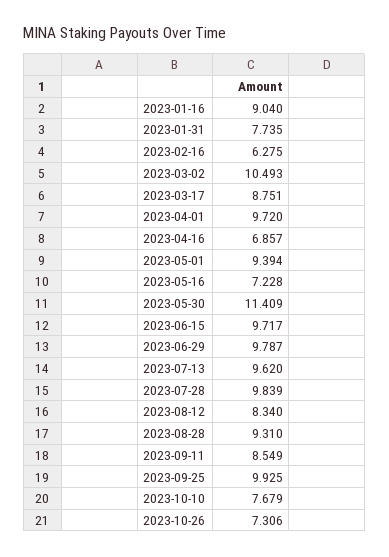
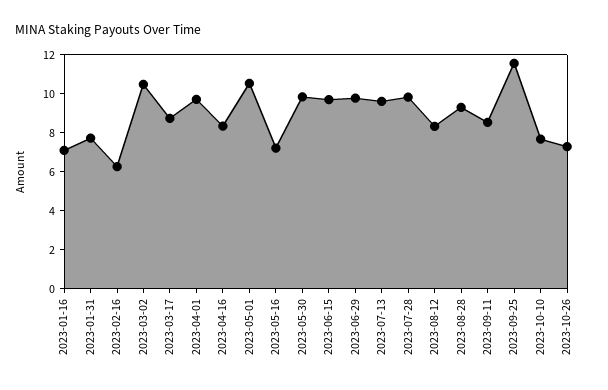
  {
-   "2023-01-16": 9.04,
+   "2023-01-16": 7,
    "2023-01-31": 7.735,
    "2023-02-16": 6.275,
    "2023-03-02": 10.493,
    "2023-03-17": 8.751,
    "2023-04-01": 9.72,
-   "2023-04-16": 6.857,
+   "2023-04-16": 8.5,
-   "2023-05-01": 9.394,
+   "2023-05-01": 10.5,
    "2023-05-16": 7.228,
-   "2023-05-30": 11.409,
+   "2023-05-30": 10,
    "2023-06-15": 9.717,
    "2023-06-29": 9.787,
    "2023-07-13": 9.62,
    "2023-07-28": 9.839,
    "2023-08-12": 8.34,
    "2023-08-28": 9.31,
    "2023-09-11": 8.549,
-   "2023-09-25": 9.925,
+   "2023-09-25": 11.5,
    "2023-10-10": 7.679,
    "2023-10-26": 7.306
  }

